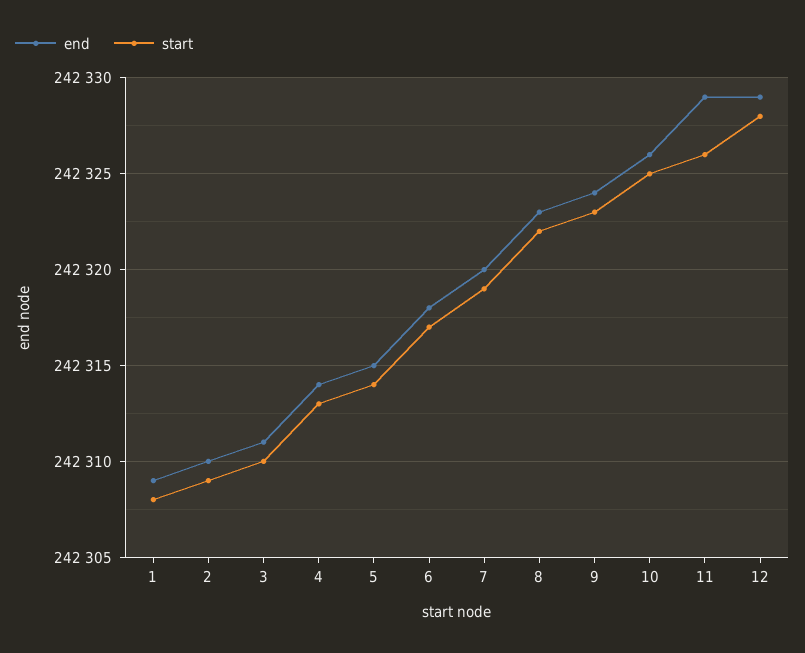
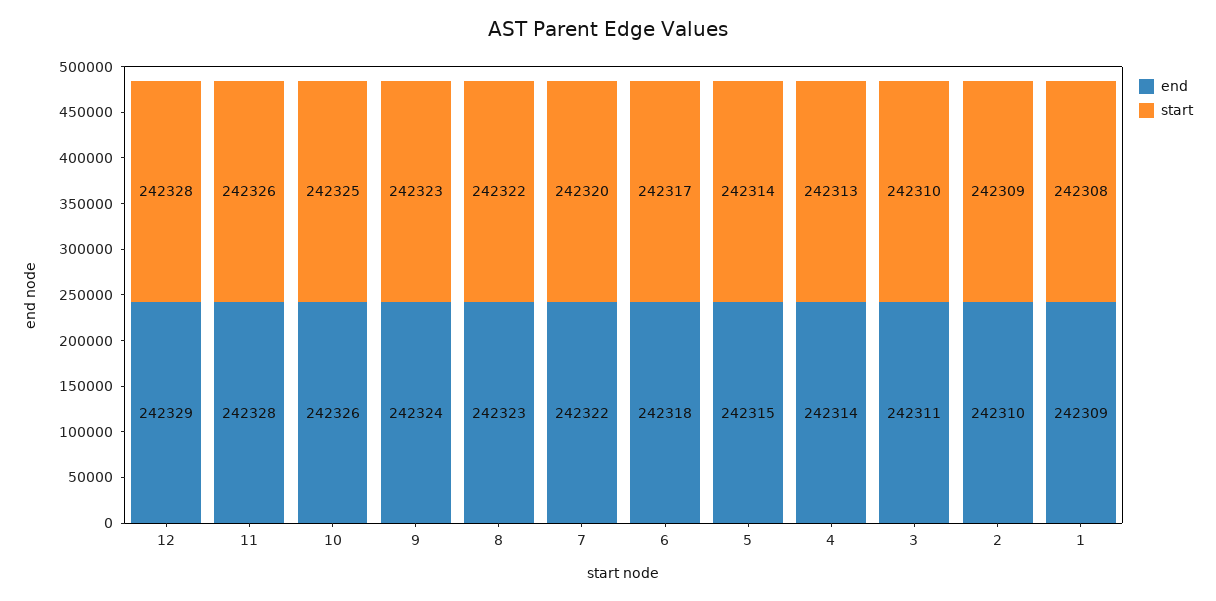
  {
    "end": {
      "1": 242309,
      "2": 242310,
      "3": 242311,
      "4": 242314,
      "5": 242315,
      "6": 242318,
-     "7": 242320,
+     "7": 242322,
      "8": 242323,
      "9": 242324,
      "10": 242326,
-     "11": 242329,
+     "11": 242328,
      "12": 242329
    },
    "start": {
      "1": 242308,
      "2": 242309,
      "3": 242310,
      "4": 242313,
      "5": 242314,
      "6": 242317,
-     "7": 242319,
+     "7": 242320,
      "8": 242322,
      "9": 242323,
      "10": 242325,
      "11": 242326,
      "12": 242328
    }
  }

